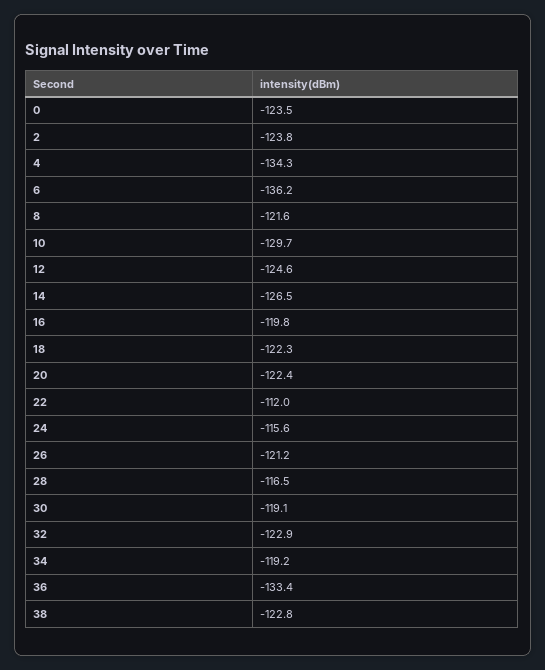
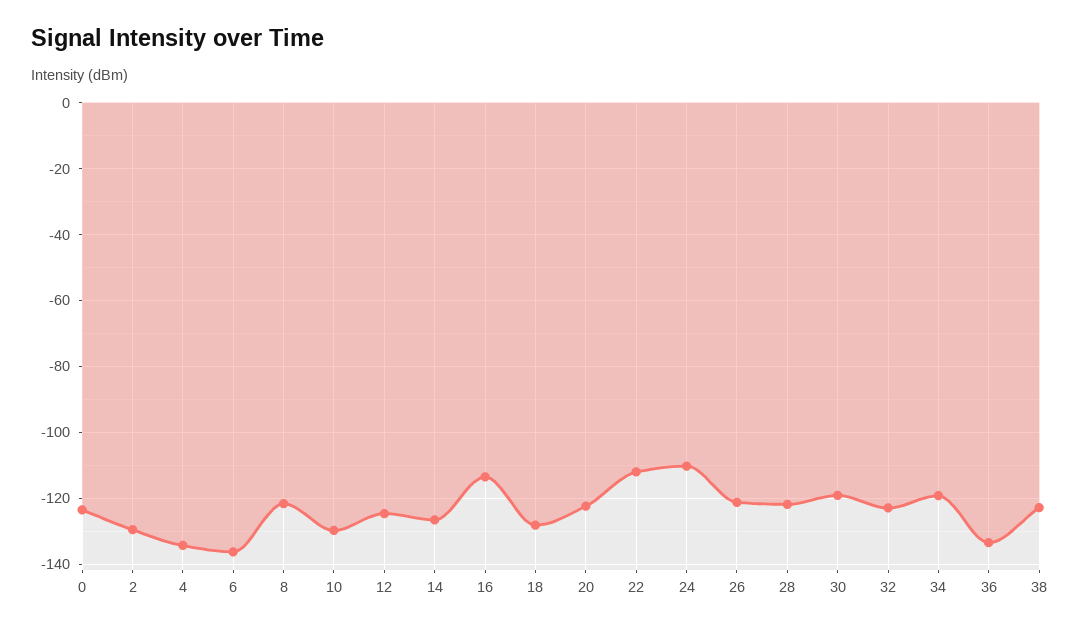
  {
    "0": -123.5,
-   "2": -123.8,
+   "2": -130,
    "4": -134.3,
    "6": -136.2,
    "8": -121.6,
    "10": -129.7,
    "12": -124.6,
    "14": -126.5,
-   "16": -119.8,
+   "16": -114,
-   "18": -122.3,
+   "18": -128,
    "20": -122.4,
    "22": -112,
-   "24": -115.6,
+   "24": -110,
    "26": -121.2,
-   "28": -116.5,
+   "28": -122,
    "30": -119.1,
    "32": -122.9,
    "34": -119.2,
    "36": -133.4,
    "38": -122.8
  }

